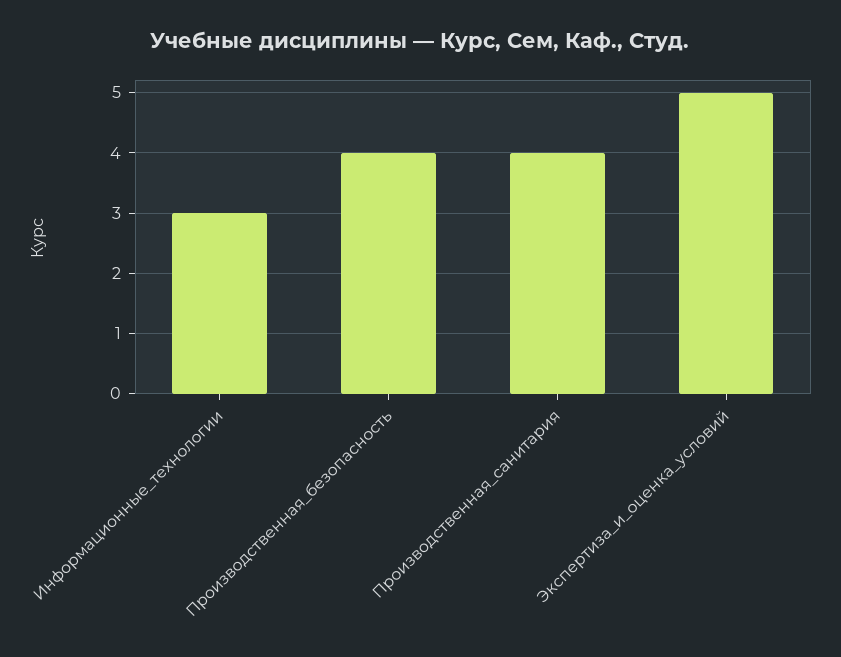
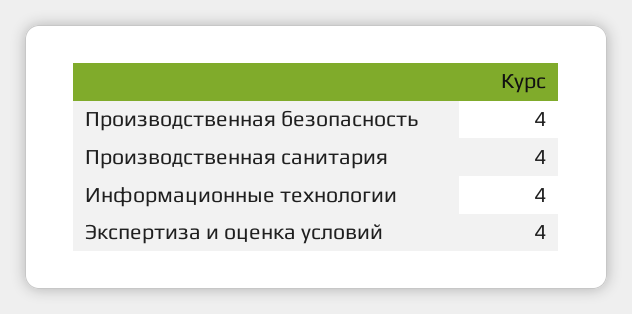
  {
-   "Информационные_технологии": 3,
+   "Информационные_технологии": 4,
    "Производственная_безопасность": 4,
    "Производственная_санитария": 4,
-   "Экспертиза_и_оценка_условий": 5
+   "Экспертиза_и_оценка_условий": 4
  }

